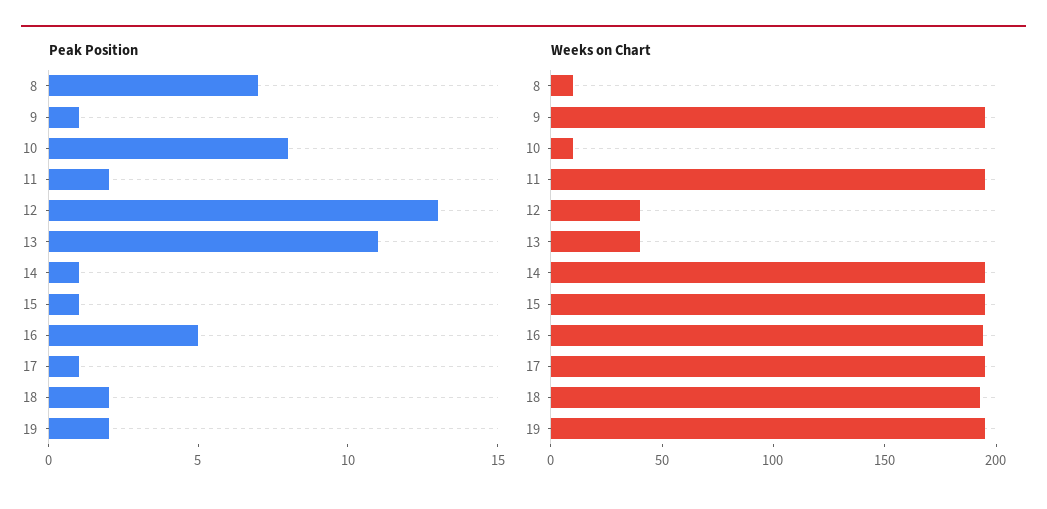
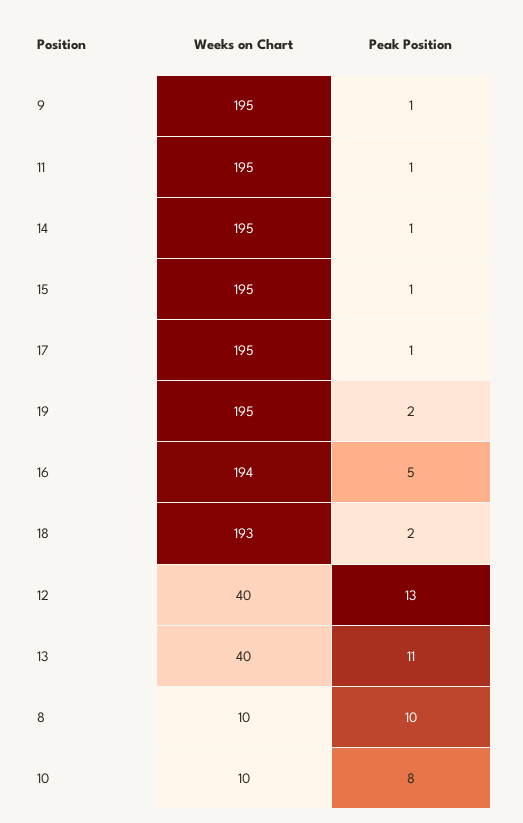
  {
    "Peak Position": {
-     "8": 7,
+     "8": 10,
      "9": 1,
      "10": 8,
-     "11": 2,
+     "11": 1,
      "12": 13,
      "13": 11,
      "14": 1,
      "15": 1,
      "16": 5,
      "17": 1,
      "18": 2,
      "19": 2
    },
    "Weeks on Chart": {
      "8": 10,
      "9": 195,
      "10": 10,
      "11": 195,
      "12": 40,
      "13": 40,
      "14": 195,
      "15": 195,
      "16": 194,
      "17": 195,
      "18": 193,
      "19": 195
    }
  }

